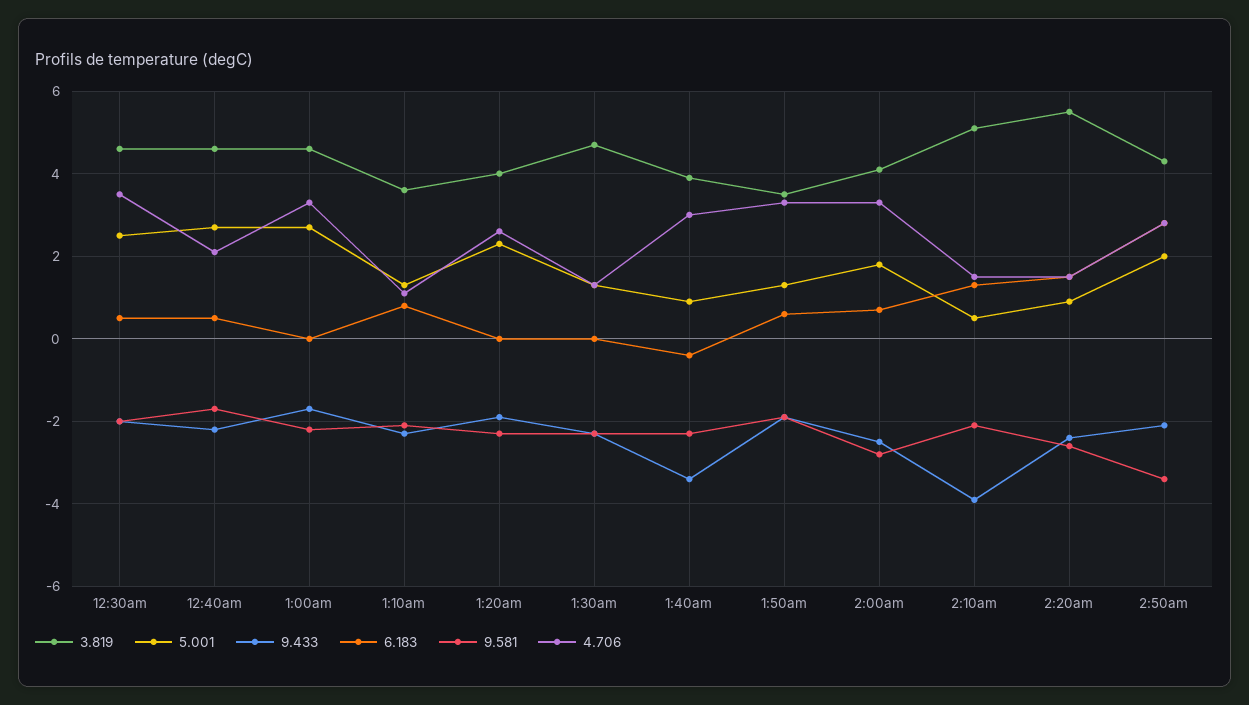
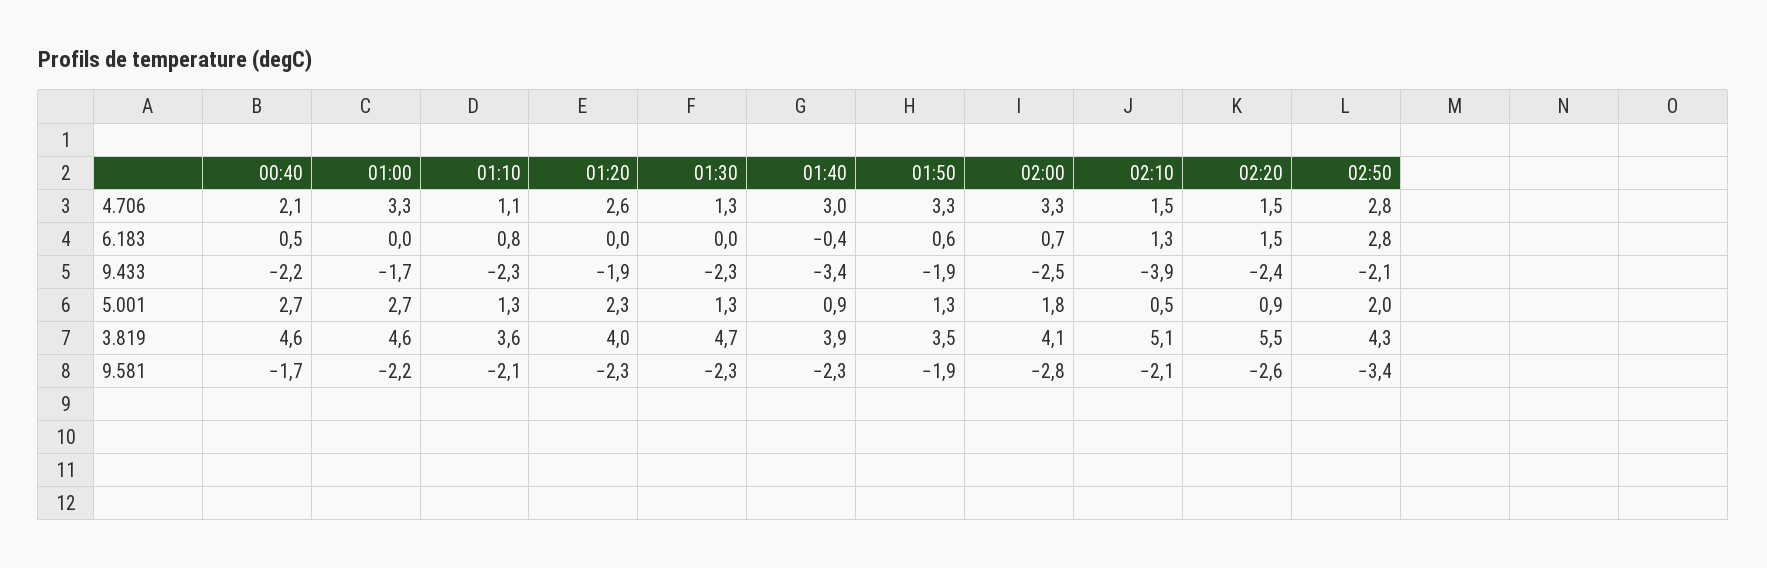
  {
    "3.819": {
-     "12:30am": 4.5,
      "12:40am": 4.6,
      "1:00am": 4.6,
      "1:10am": 3.6,
      "1:20am": 4,
      "1:30am": 4.7,
      "1:40am": 3.9,
      "1:50am": 3.5,
      "2:00am": 4.1,
      "2:10am": 5.1,
      "2:20am": 5.5,
      "2:50am": 4.3
    },
    "5.001": {
-     "12:30am": 2.5,
      "12:40am": 2.7,
      "1:00am": 2.7,
      "1:10am": 1.3,
      "1:20am": 2.3,
      "1:30am": 1.3,
      "1:40am": 0.9,
      "1:50am": 1.3,
      "2:00am": 1.8,
      "2:10am": 0.5,
      "2:20am": 0.9,
      "2:50am": 2
    },
    "9.433": {
-     "12:30am": -2,
      "12:40am": -2.2,
      "1:00am": -1.7,
      "1:10am": -2.3,
      "1:20am": -1.9,
      "1:30am": -2.3,
      "1:40am": -3.4,
      "1:50am": -1.9,
      "2:00am": -2.5,
      "2:10am": -3.9,
      "2:20am": -2.4,
      "2:50am": -2.1
    },
    "6.183": {
-     "12:30am": 0.5,
      "12:40am": 0.5,
      "1:00am": 0,
      "1:10am": 0.8,
      "1:20am": 0,
      "1:30am": 0,
      "1:40am": -0.4,
      "1:50am": 0.6,
      "2:00am": 0.7,
      "2:10am": 1.3,
      "2:20am": 1.5,
      "2:50am": 2.8
    },
    "9.581": {
-     "12:30am": -2,
      "12:40am": -1.7,
      "1:00am": -2.2,
      "1:10am": -2.1,
      "1:20am": -2.3,
      "1:30am": -2.3,
      "1:40am": -2.3,
      "1:50am": -1.9,
      "2:00am": -2.8,
      "2:10am": -2.1,
      "2:20am": -2.6,
      "2:50am": -3.4
    },
    "4.706": {
-     "12:30am": 3.5,
      "12:40am": 2.1,
      "1:00am": 3.3,
      "1:10am": 1.1,
      "1:20am": 2.6,
      "1:30am": 1.3,
      "1:40am": 3,
      "1:50am": 3.3,
      "2:00am": 3.3,
      "2:10am": 1.5,
      "2:20am": 1.5,
      "2:50am": 2.8
    }
  }

